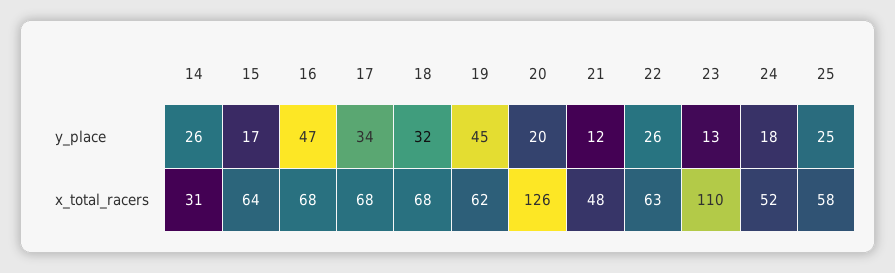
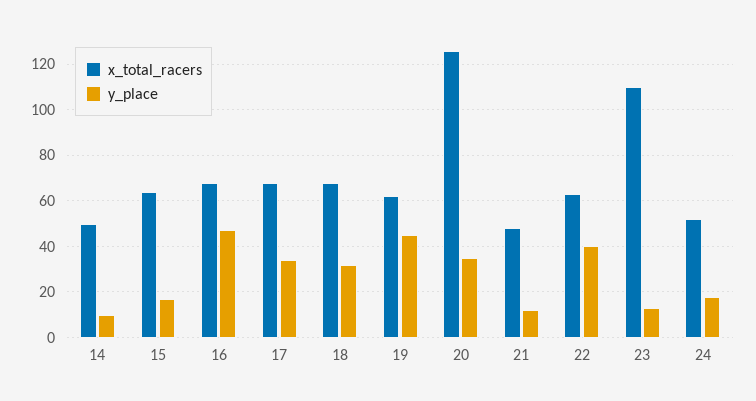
  {
    "y_place": {
-     "14": 26,
+     "14": 10,
      "15": 17,
      "16": 47,
      "17": 34,
      "18": 32,
      "19": 45,
-     "20": 20,
+     "20": 35,
      "21": 12,
-     "22": 26,
+     "22": 40,
      "23": 13,
-     "24": 18,
+     "24": 18
-     "25": 25
    },
    "x_total_racers": {
-     "14": 31,
+     "14": 50,
      "15": 64,
      "16": 68,
      "17": 68,
      "18": 68,
      "19": 62,
      "20": 126,
      "21": 48,
      "22": 63,
      "23": 110,
-     "24": 52,
+     "24": 52
-     "25": 58
    }
  }

